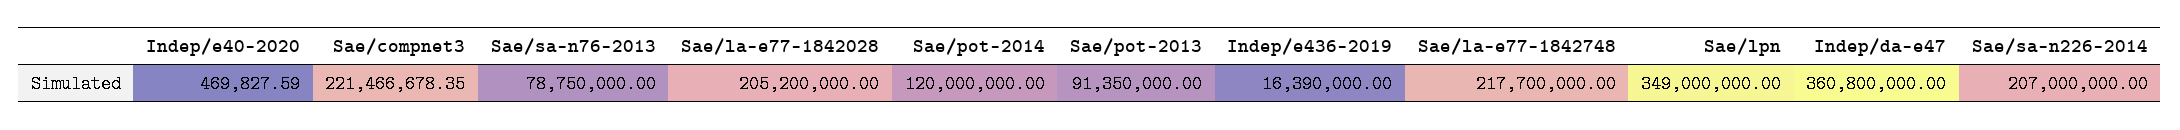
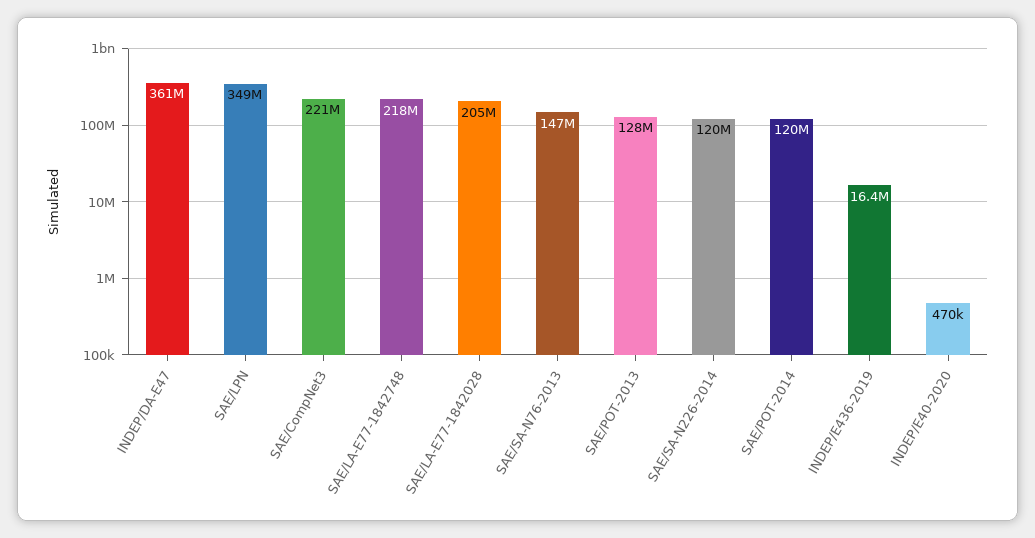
  {
    "Indep/e40-2020": 469827.59,
    "Sae/compnet3": 221466678.35,
-   "Sae/sa-n76-2013": 78750000,
+   "Sae/sa-n76-2013": 147000000,
    "Sae/la-e77-1842028": 205200000,
    "Sae/pot-2014": 120000000,
-   "Sae/pot-2013": 91350000,
+   "Sae/pot-2013": 128000000,
    "Indep/e436-2019": 16390000,
    "Sae/la-e77-1842748": 217700000,
    "Sae/lpn": 349000000,
    "Indep/da-e47": 360800000,
-   "Sae/sa-n226-2014": 207000000
+   "Sae/sa-n226-2014": 120000000
  }

